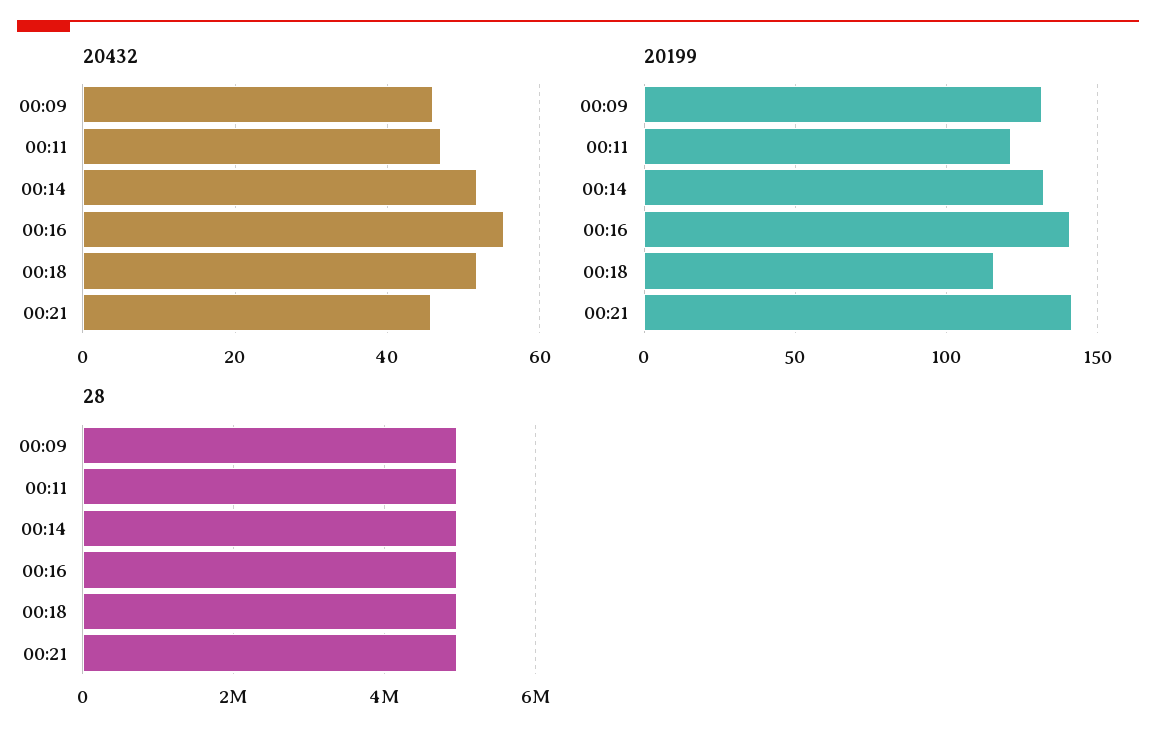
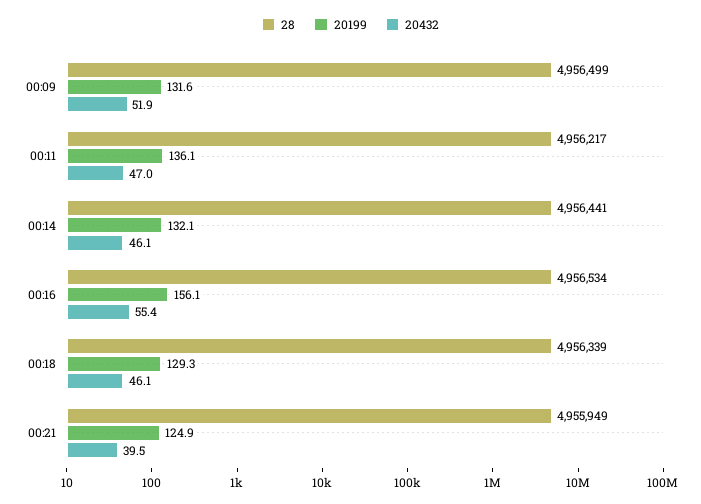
  {
    "20432": {
-     "00:09": 46,
+     "00:09": 51.9,
      "00:11": 47,
-     "00:14": 52,
+     "00:14": 46.1,
      "00:16": 55.4,
-     "00:18": 52,
+     "00:18": 46.1,
-     "00:21": 46
+     "00:21": 39.5
    },
    "20199": {
      "00:09": 131.6,
-     "00:11": 120,
+     "00:11": 136.1,
      "00:14": 132.1,
-     "00:16": 140,
+     "00:16": 156.1,
-     "00:18": 115,
+     "00:18": 129.3,
-     "00:21": 140
+     "00:21": 124.9
    },
    "28": {
      "00:09": 4956499,
      "00:11": 4956217,
      "00:14": 4956441,
      "00:16": 4956534,
      "00:18": 4956339,
      "00:21": 4955949
    }
  }

